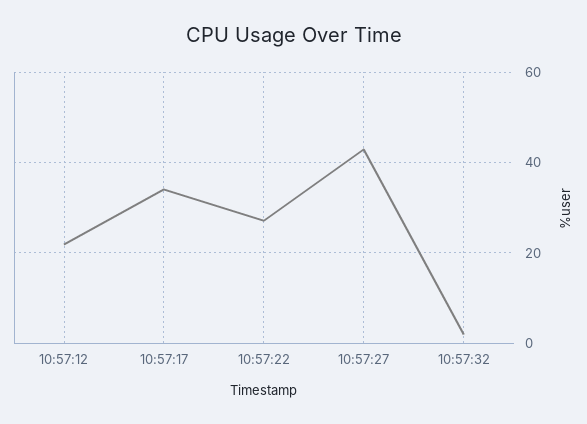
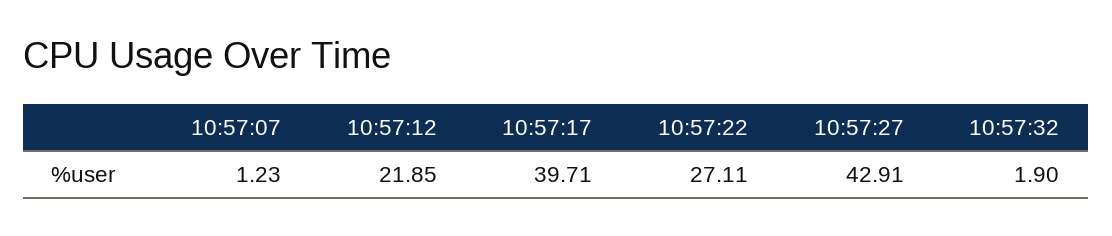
  {
    "10:57:12": 21.85,
-   "10:57:17": 34,
+   "10:57:17": 39.71,
    "10:57:22": 27.11,
    "10:57:27": 42.91,
-   "10:57:32": 1.9
+   "10:57:32": 1.9,
+   "10:57:07": 1.23
  }

